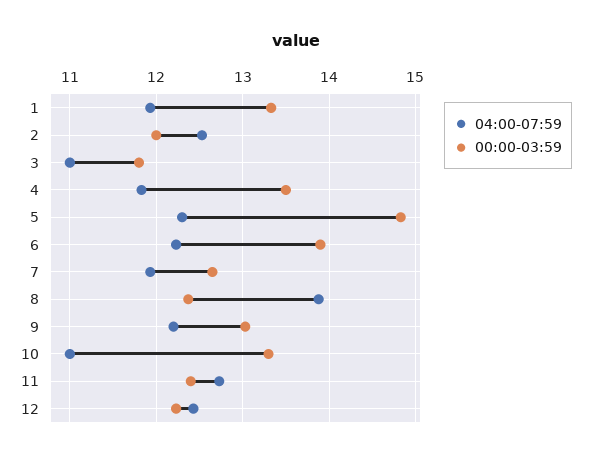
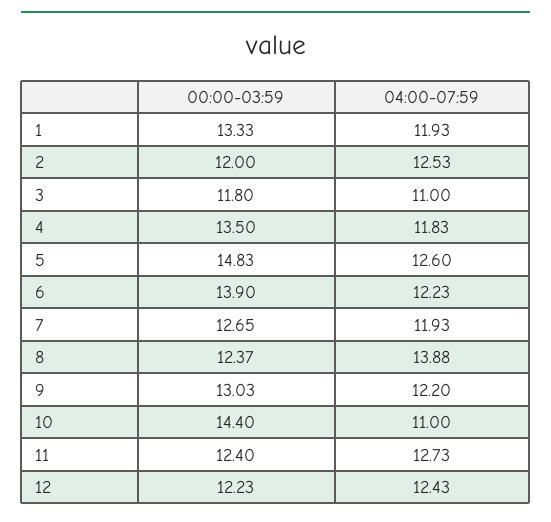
  {
    "04:00-07:59": {
      "1": 11.93,
      "2": 12.53,
      "3": 11,
      "4": 11.83,
-     "5": 12.3,
+     "5": 12.6,
      "6": 12.23,
      "7": 11.93,
      "8": 13.88,
      "9": 12.2,
      "10": 11,
      "11": 12.73,
      "12": 12.43
    },
    "00:00-03:59": {
      "1": 13.33,
      "2": 12,
      "3": 11.8,
      "4": 13.5,
      "5": 14.83,
      "6": 13.9,
      "7": 12.65,
      "8": 12.37,
      "9": 13.03,
-     "10": 13.3,
+     "10": 14.4,
      "11": 12.4,
      "12": 12.23
    }
  }

